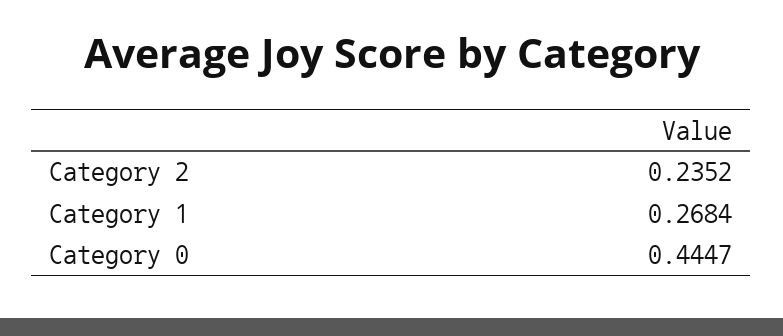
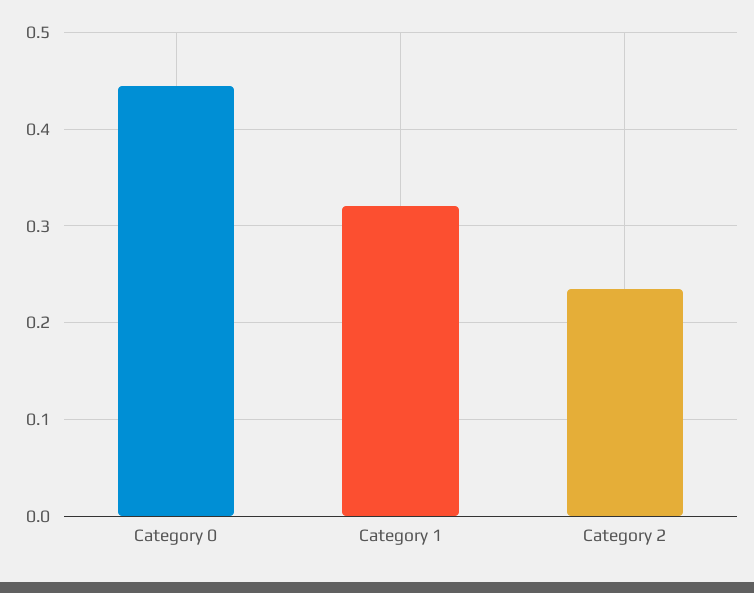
  {
    "Category 2": 0.2352,
-   "Category 1": 0.2684,
+   "Category 1": 0.32,
    "Category 0": 0.4447
  }

